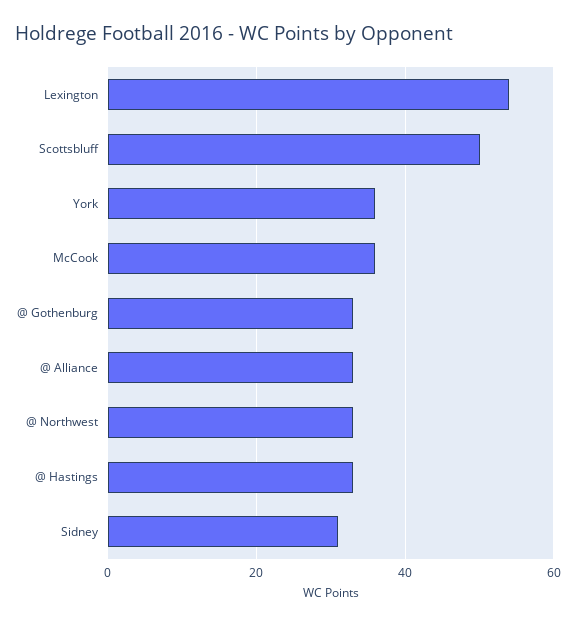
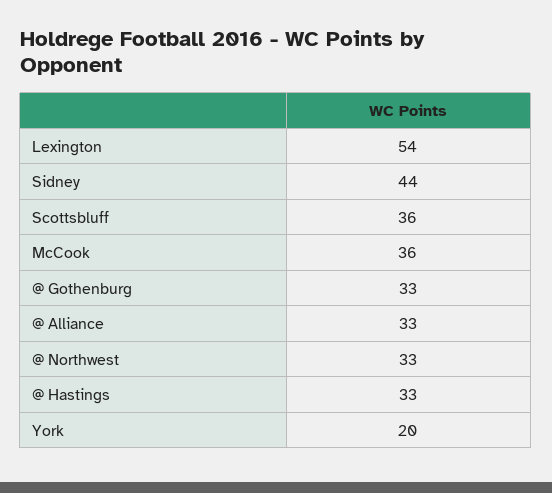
  {
    "Lexington": 54,
-   "Scottsbluff": 50,
+   "Scottsbluff": 36,
-   "York": 35,
+   "York": 20,
    "McCook": 36,
    "@ Gothenburg": 33,
    "@ Alliance": 33,
    "@ Northwest": 33,
    "@ Hastings": 33,
-   "Sidney": 30
+   "Sidney": 44
  }

